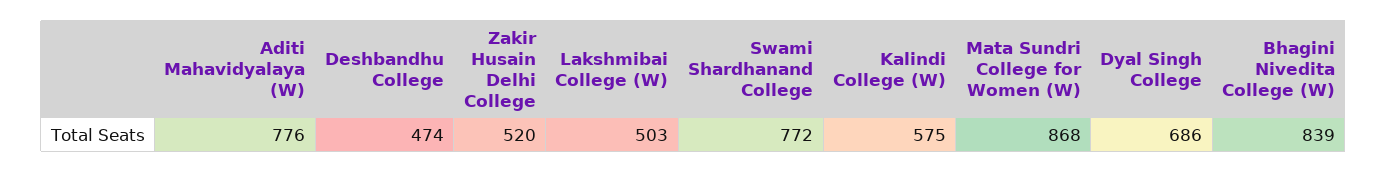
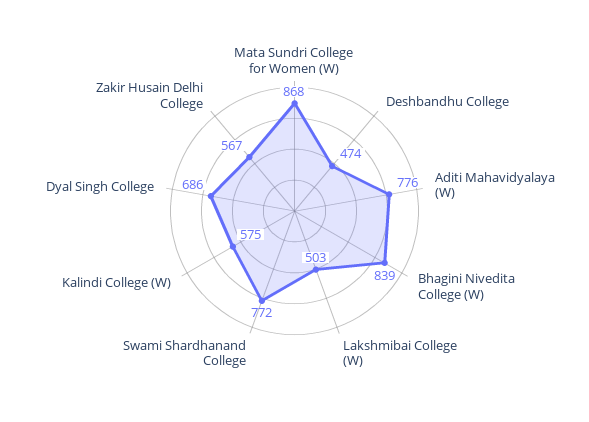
  {
    "Aditi Mahavidyalaya (W)": 776,
    "Deshbandhu College": 474,
-   "Zakir Husain Delhi College": 520,
+   "Zakir Husain Delhi College": 567,
    "Lakshmibai College (W)": 503,
    "Swami Shardhanand College": 772,
    "Kalindi College (W)": 575,
    "Mata Sundri College for Women (W)": 868,
    "Dyal Singh College": 686,
    "Bhagini Nivedita College (W)": 839
  }

